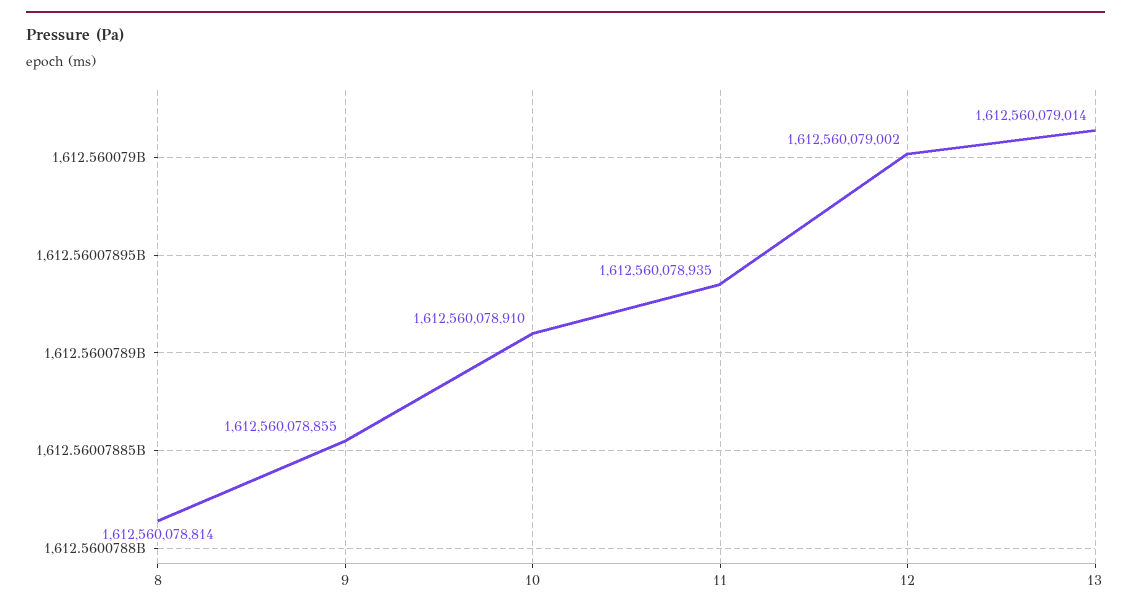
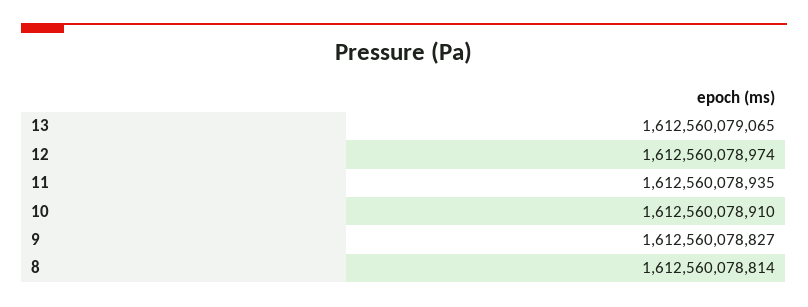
  {
    "8": 1612560078814,
-   "9": 1612560078855,
+   "9": 1612560078827,
    "10": 1612560078910,
    "11": 1612560078935,
-   "12": 1612560079002,
+   "12": 1612560078974,
-   "13": 1612560079014
+   "13": 1612560079065
  }

